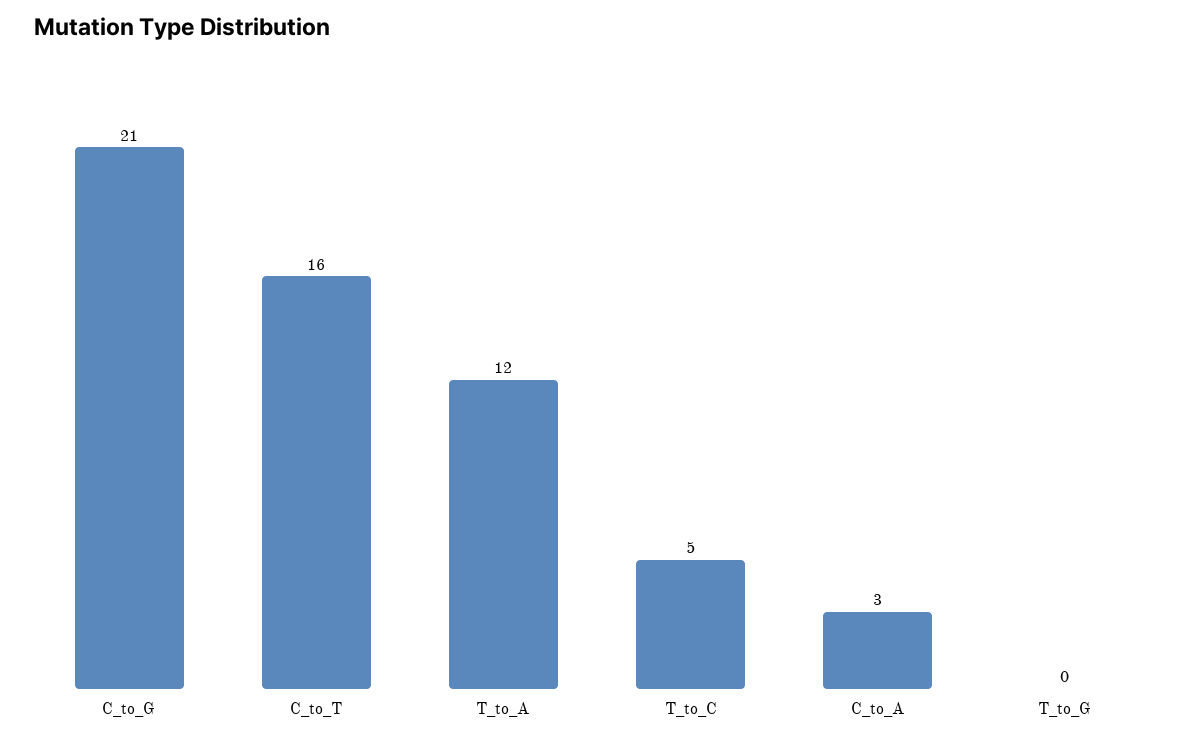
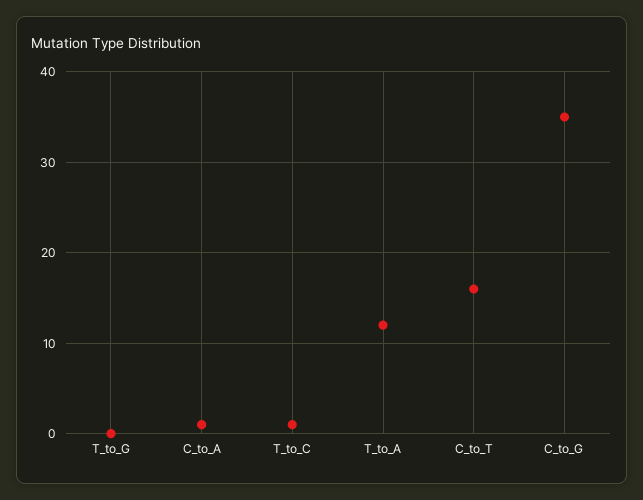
  {
-   "C_to_G": 21,
+   "C_to_G": 35,
    "C_to_T": 16,
    "T_to_A": 12,
-   "T_to_C": 5,
+   "T_to_C": 1,
-   "C_to_A": 3,
+   "C_to_A": 1,
    "T_to_G": 0
  }

